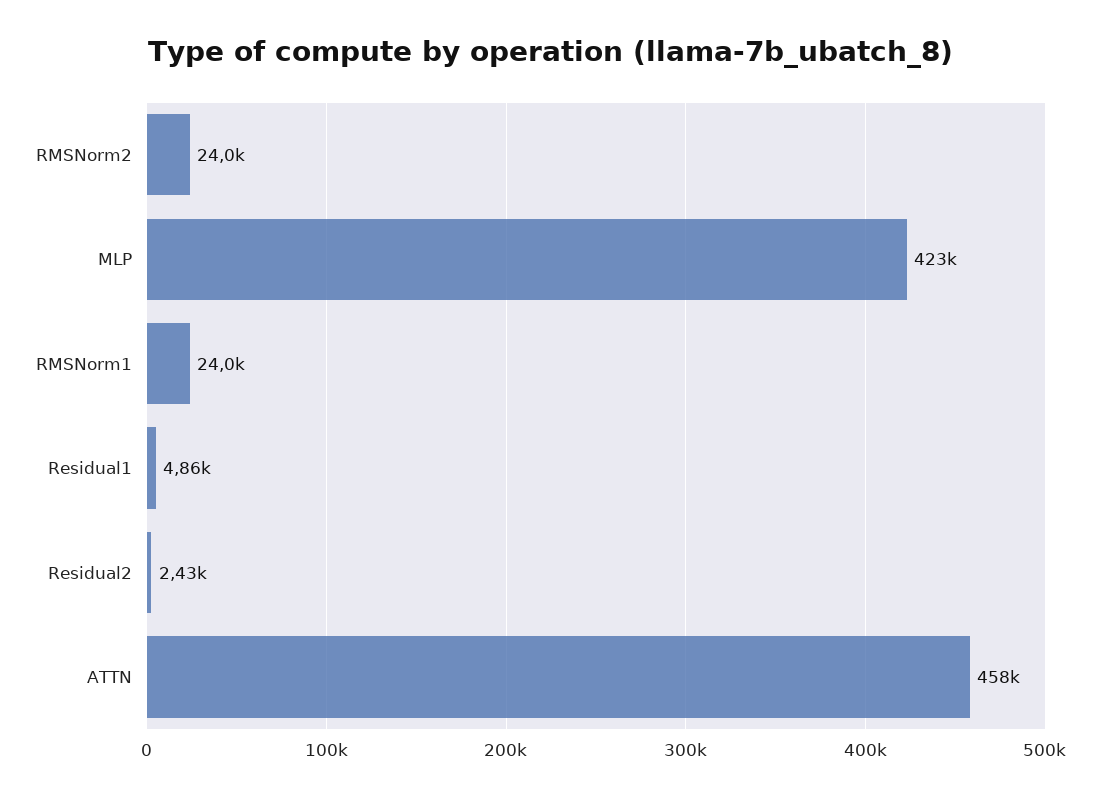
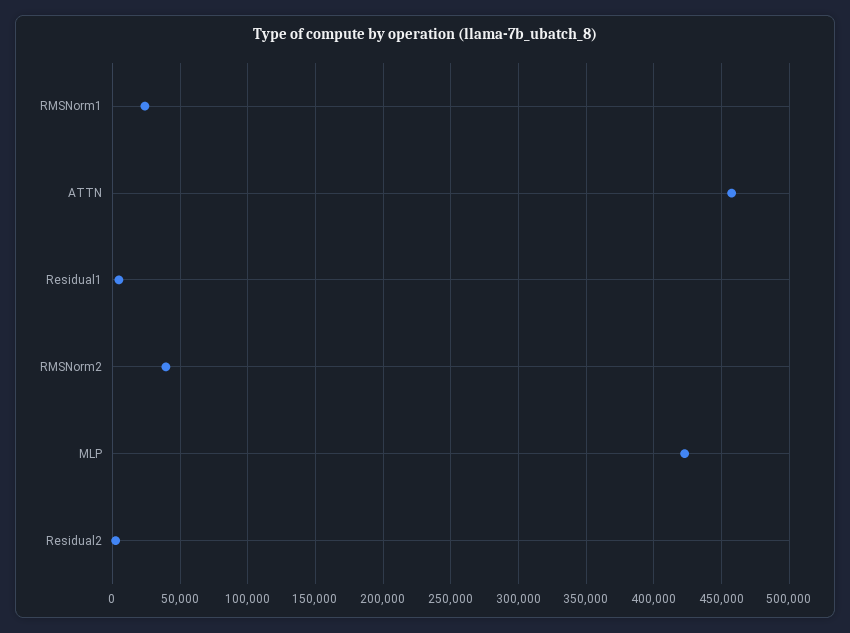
  {
-   "RMSNorm2": 24000,
+   "RMSNorm2": 40000,
    "MLP": 423000,
    "RMSNorm1": 24000,
    "Residual1": 4860,
    "Residual2": 2430,
    "ATTN": 458000
  }

